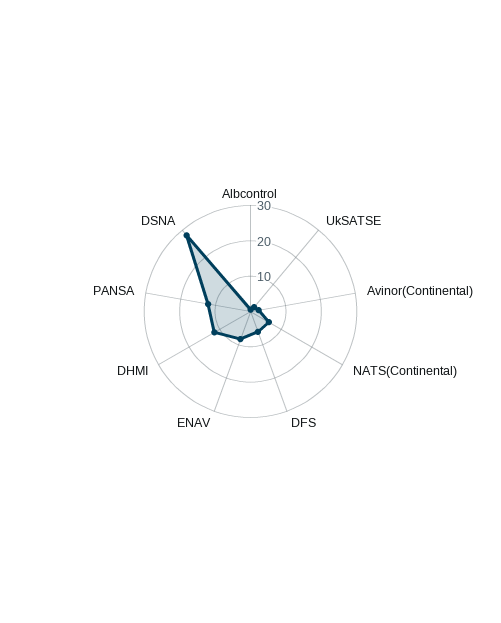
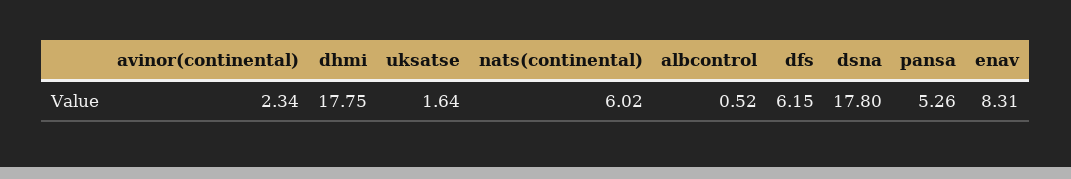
  {
    "Albcontrol": 0.52,
    "UkSATSE": 1.64,
    "Avinor(Continental)": 2.34,
    "NATS(Continental)": 6.02,
    "DFS": 6.15,
    "ENAV": 8.31,
-   "DHMI": 12.5,
+   "DHMI": 17.75,
-   "PANSA": 12.5,
+   "PANSA": 5.26,
-   "DSNA": 27.5
+   "DSNA": 17.8
  }

